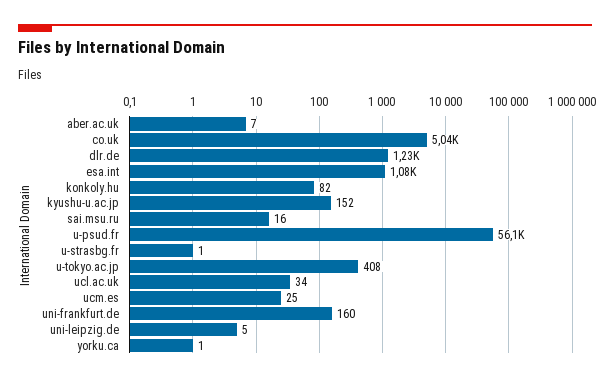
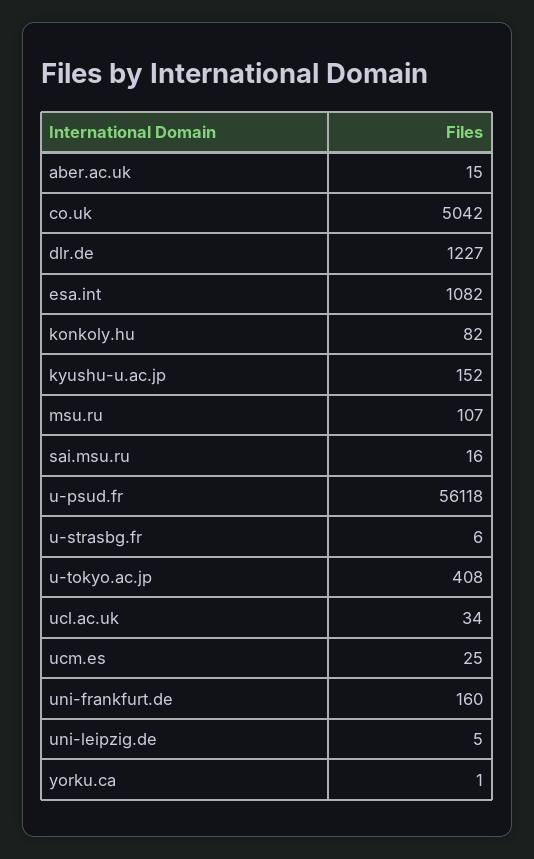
  {
-   "aber.ac.uk": 7,
+   "aber.ac.uk": 15,
    "co.uk": 5042,
    "dlr.de": 1227,
    "esa.int": 1082,
    "konkoly.hu": 82,
    "kyushu-u.ac.jp": 152,
    "sai.msu.ru": 16,
    "u-psud.fr": 56118,
-   "u-strasbg.fr": 1,
+   "u-strasbg.fr": 6,
    "u-tokyo.ac.jp": 408,
    "ucl.ac.uk": 34,
    "ucm.es": 25,
    "uni-frankfurt.de": 160,
    "uni-leipzig.de": 5,
-   "yorku.ca": 1
+   "yorku.ca": 1,
+   "msu.ru": 107
  }

